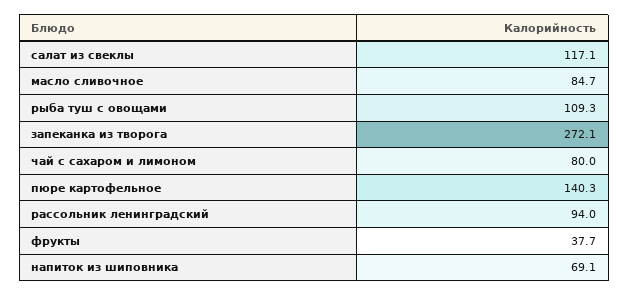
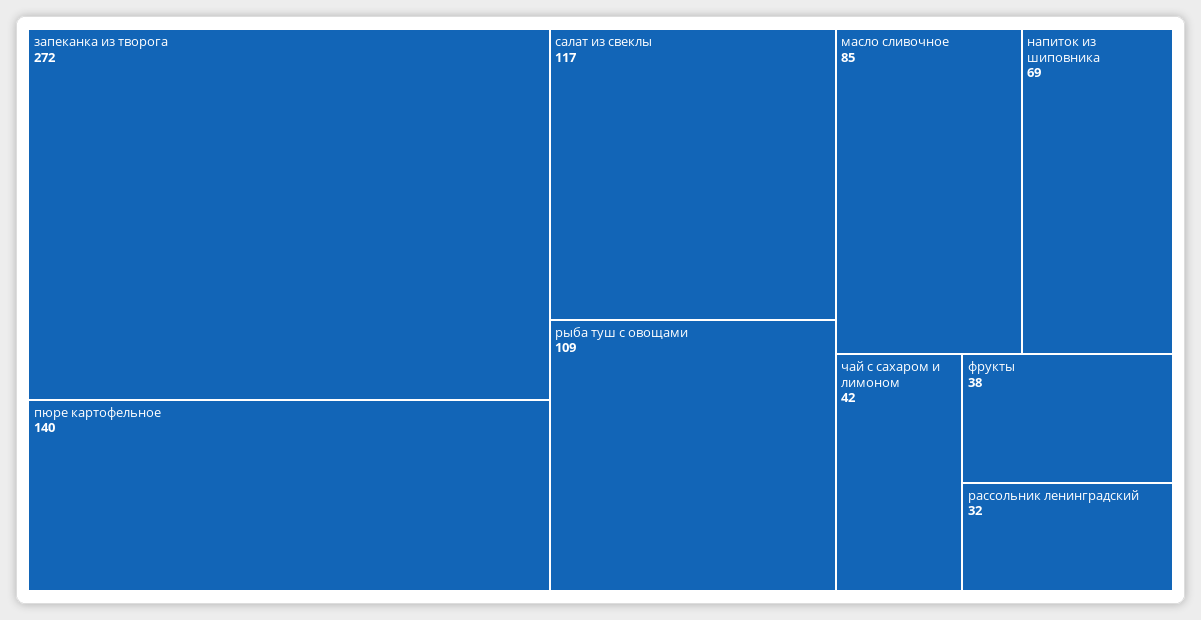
  {
    "салат из свеклы": 117.1,
    "масло сливочное": 84.7,
    "рыба туш с овощами": 109.3,
    "запеканка из творога": 272.1,
-   "чай с сахаром и лимоном": 80,
+   "чай с сахаром и лимоном": 42,
    "пюре картофельное": 140.3,
-   "рассольник ленинградский": 94,
+   "рассольник ленинградский": 32,
    "фрукты": 37.7,
    "напиток из шиповника": 69.1
  }

